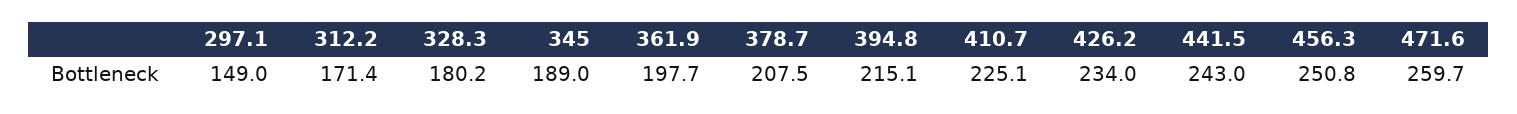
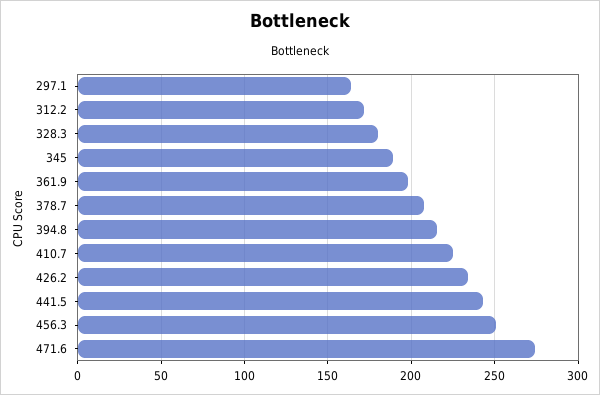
  {
-   "297.1": 149,
+   "297.1": 165,
    "312.2": 171.4,
    "328.3": 180.2,
    "345": 189,
    "361.9": 197.7,
    "378.7": 207.5,
    "394.8": 215.1,
    "410.7": 225.1,
    "426.2": 234,
    "441.5": 243,
    "456.3": 250.8,
-   "471.6": 259.7
+   "471.6": 275
  }

